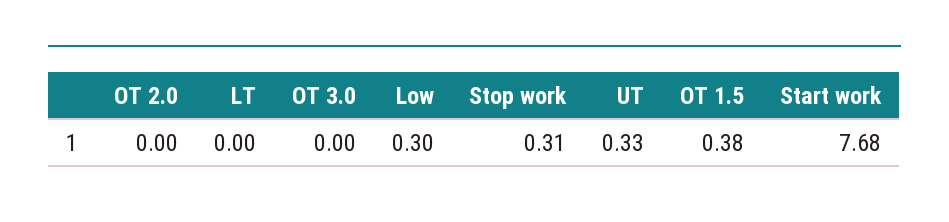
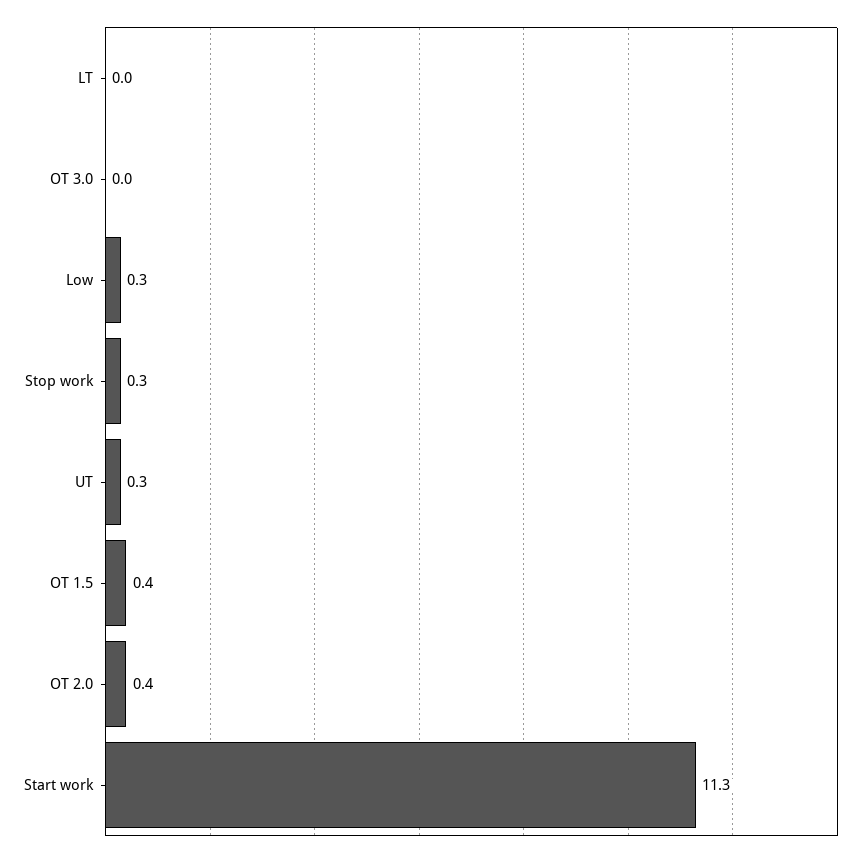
  {
-   "OT 2.0": 0,
+   "OT 2.0": 0.4,
    "LT": 0,
    "OT 3.0": 0,
    "Low": 0.3,
    "Stop work": 0.31,
    "UT": 0.33,
    "OT 1.5": 0.38,
-   "Start work": 7.68
+   "Start work": 11.3
  }

